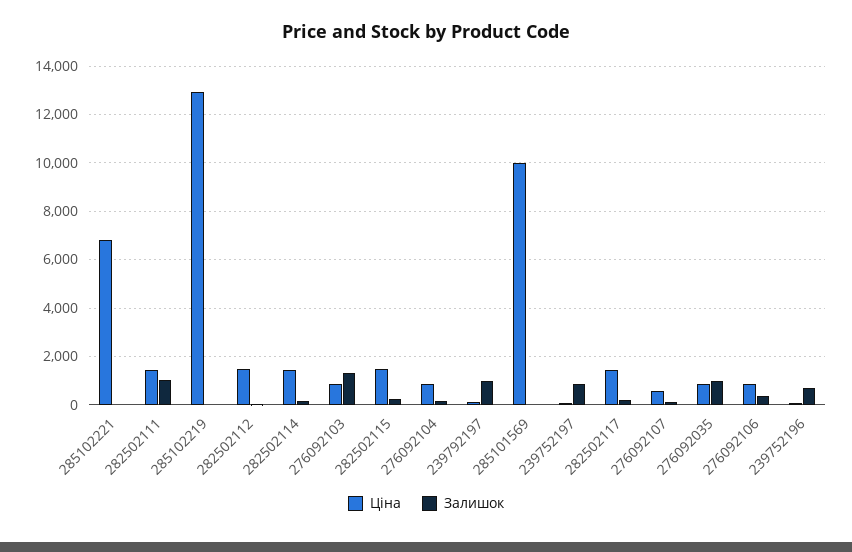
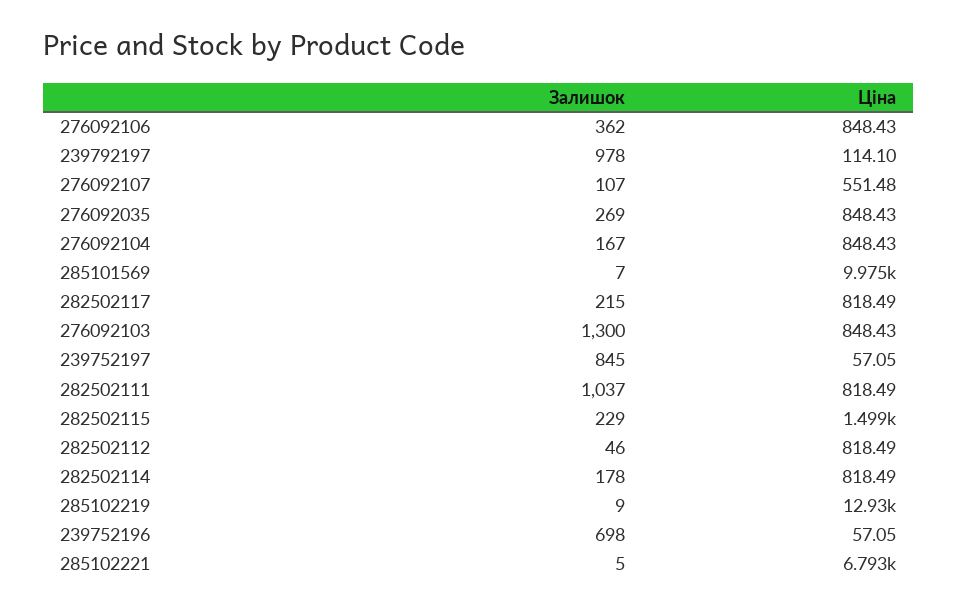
  {
    "Ціна": {
      "285102221": 6793,
-     "282502111": 1500,
+     "282502111": 818.49,
      "285102219": 12930,
-     "282502112": 1500,
+     "282502112": 818.49,
-     "282502114": 1500,
+     "282502114": 818.49,
      "276092103": 848.43,
      "282502115": 1499,
      "276092104": 848.43,
      "239792197": 114.1,
      "285101569": 9975,
      "239752197": 57.05,
-     "282502117": 1500,
+     "282502117": 818.49,
      "276092107": 551.48,
      "276092035": 848.43,
      "276092106": 848.43,
      "239752196": 57.05
    },
    "Залишок": {
      "285102221": 5,
      "282502111": 1037,
      "285102219": 9,
      "282502112": 46,
      "282502114": 178,
      "276092103": 1300,
      "282502115": 229,
      "276092104": 167,
      "239792197": 978,
      "285101569": 7,
      "239752197": 845,
      "282502117": 215,
      "276092107": 107,
-     "276092035": 1000,
+     "276092035": 269,
      "276092106": 362,
      "239752196": 698
    }
  }

